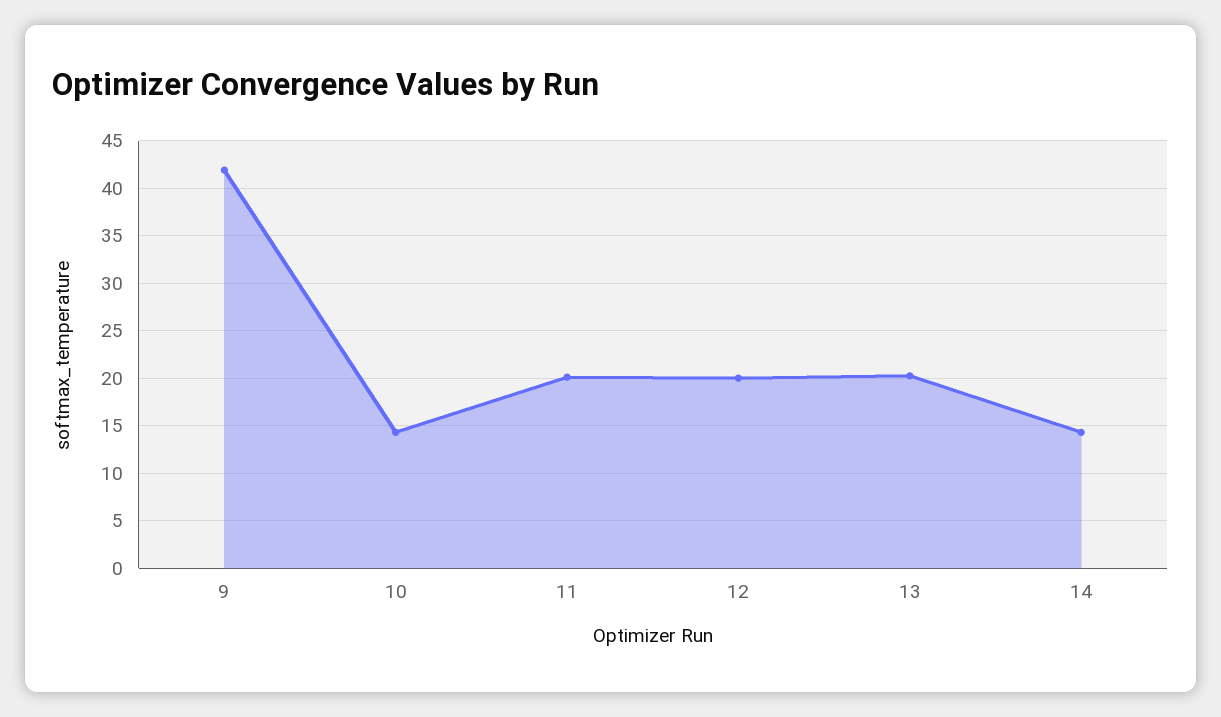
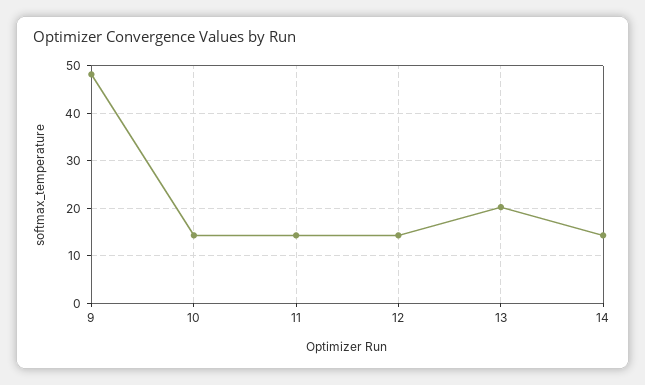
  {
-   "9": 42,
+   "9": 48,
    "10": 14,
-   "11": 20,
+   "11": 14,
-   "12": 20,
+   "12": 14,
    "13": 20,
    "14": 14
  }

